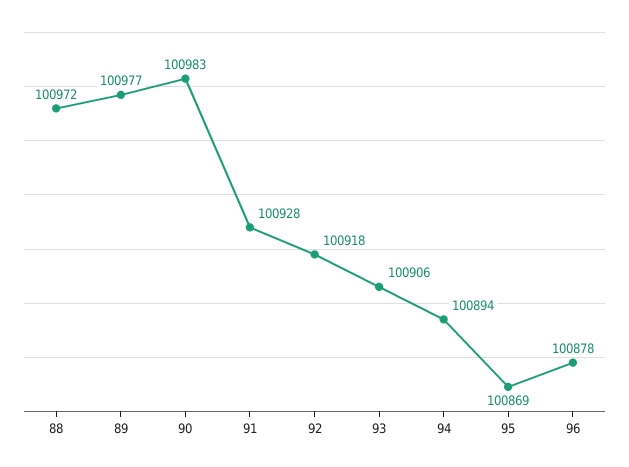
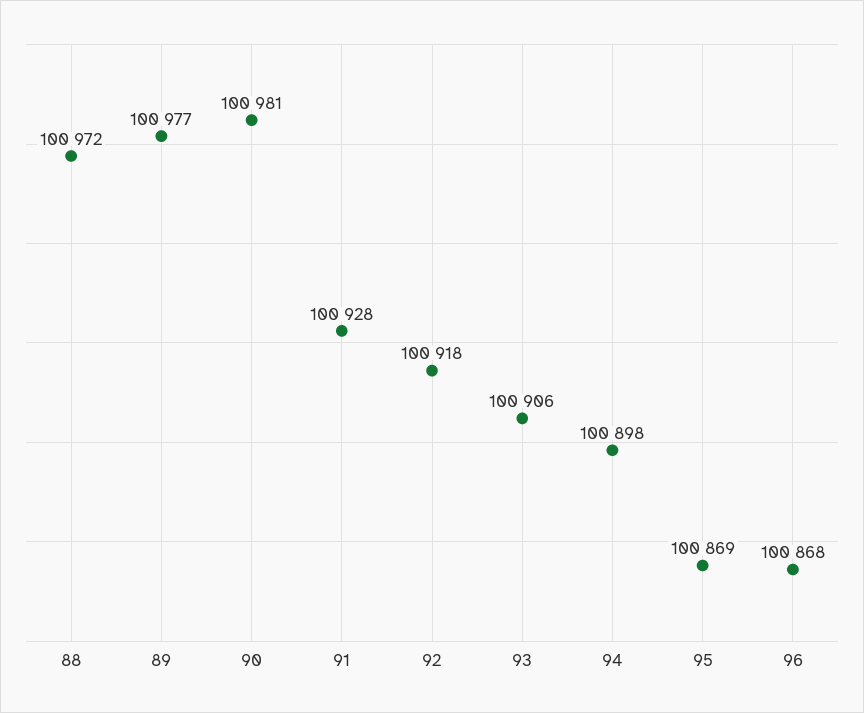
  {
    "88": 100972,
    "89": 100977,
-   "90": 100983,
+   "90": 100981,
    "91": 100928,
    "92": 100918,
    "93": 100906,
-   "94": 100894,
+   "94": 100898,
    "95": 100869,
-   "96": 100878
+   "96": 100868
  }

